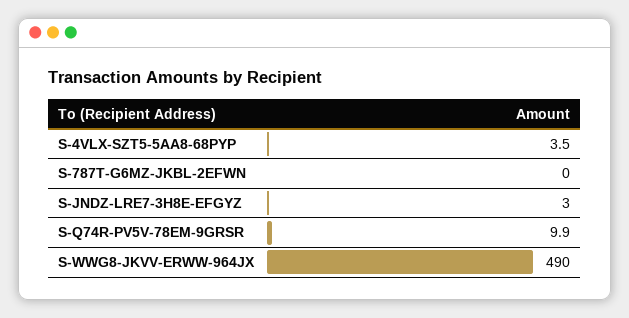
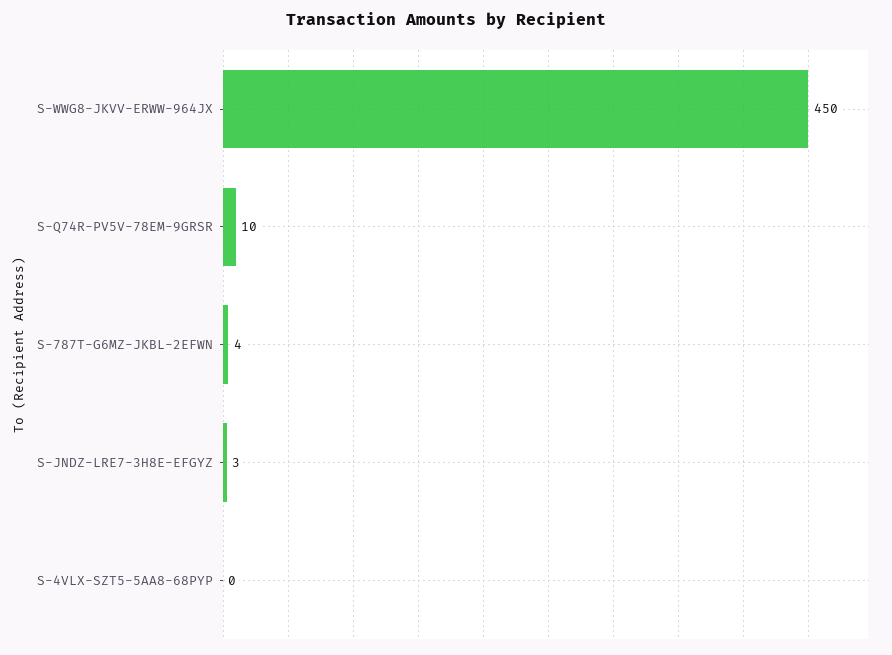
  {
-   "S-4VLX-SZT5-5AA8-68PYP": 3.5,
+   "S-4VLX-SZT5-5AA8-68PYP": 0,
-   "S-787T-G6MZ-JKBL-2EFWN": 0,
+   "S-787T-G6MZ-JKBL-2EFWN": 4,
    "S-JNDZ-LRE7-3H8E-EFGYZ": 3,
    "S-Q74R-PV5V-78EM-9GRSR": 9.9,
-   "S-WWG8-JKVV-ERWW-964JX": 490
+   "S-WWG8-JKVV-ERWW-964JX": 450
  }

